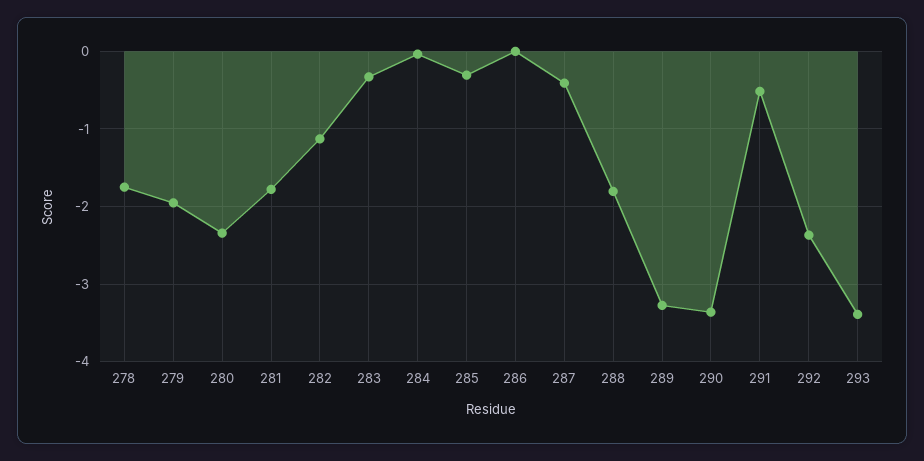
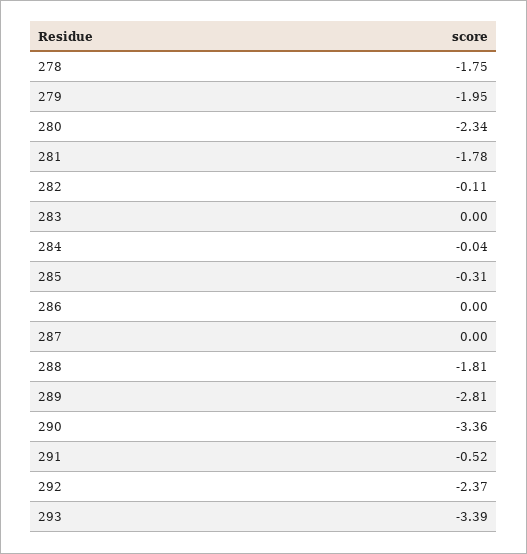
  {
    "278": -1.75,
    "279": -1.95,
    "280": -2.34,
    "281": -1.78,
-   "282": -1.1,
+   "282": -0.11,
-   "283": -0.3,
+   "283": 0,
    "284": -0.04,
    "285": -0.31,
    "286": 0,
-   "287": -0.4,
+   "287": 0,
    "288": -1.81,
-   "289": -3.3,
+   "289": -2.81,
    "290": -3.36,
    "291": -0.52,
    "292": -2.37,
    "293": -3.39
  }

